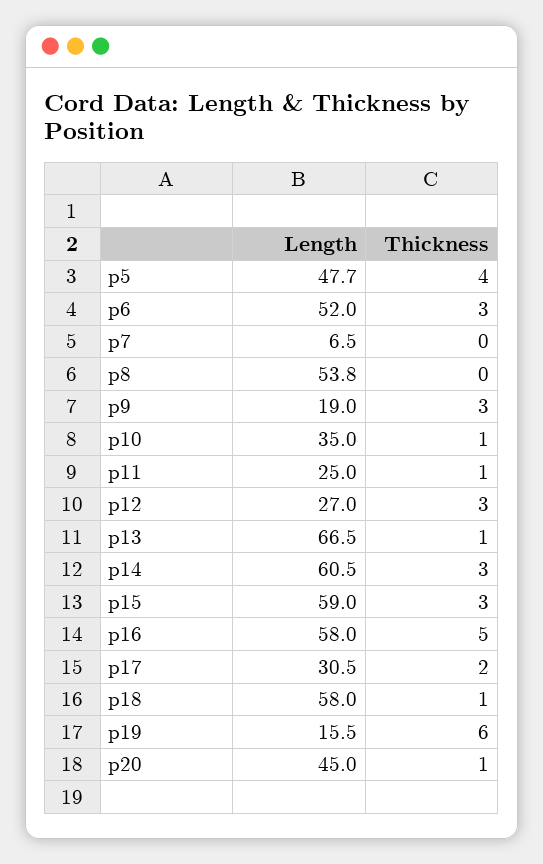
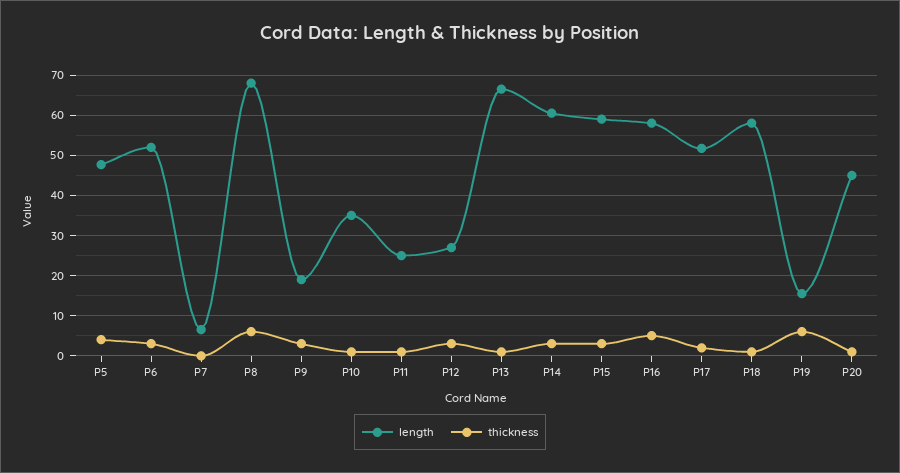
  {
    "Length": {
      "p5": 47.7,
      "p6": 52,
      "p7": 6.5,
-     "p8": 53.8,
+     "p8": 68,
      "p9": 19,
      "p10": 35,
      "p11": 25,
      "p12": 27,
      "p13": 66.5,
      "p14": 60.5,
      "p15": 59,
      "p16": 58,
-     "p17": 30.5,
+     "p17": 52,
      "p18": 58,
      "p19": 15.5,
      "p20": 45
    },
    "Thickness": {
      "p5": 4,
      "p6": 3,
      "p7": 0,
-     "p8": 0,
+     "p8": 6,
      "p9": 3,
      "p10": 1,
      "p11": 1,
      "p12": 3,
      "p13": 1,
      "p14": 3,
      "p15": 3,
      "p16": 5,
      "p17": 2,
      "p18": 1,
      "p19": 6,
      "p20": 1
    }
  }

